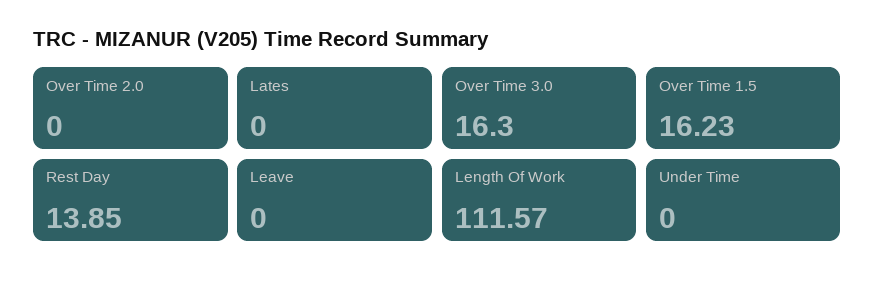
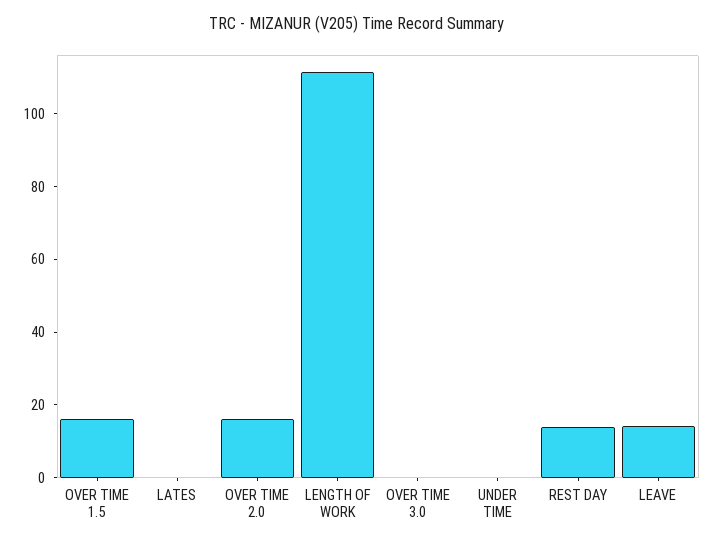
  {
-   "Over Time 2.0": 0,
+   "Over Time 2.0": 15,
    "Lates": 0,
-   "Over Time 3.0": 16.3,
+   "Over Time 3.0": 0,
    "Over Time 1.5": 16.23,
    "Rest Day": 13.85,
-   "Leave": 0,
+   "Leave": 15,
    "Length Of Work": 111.57,
    "Under Time": 0
  }

